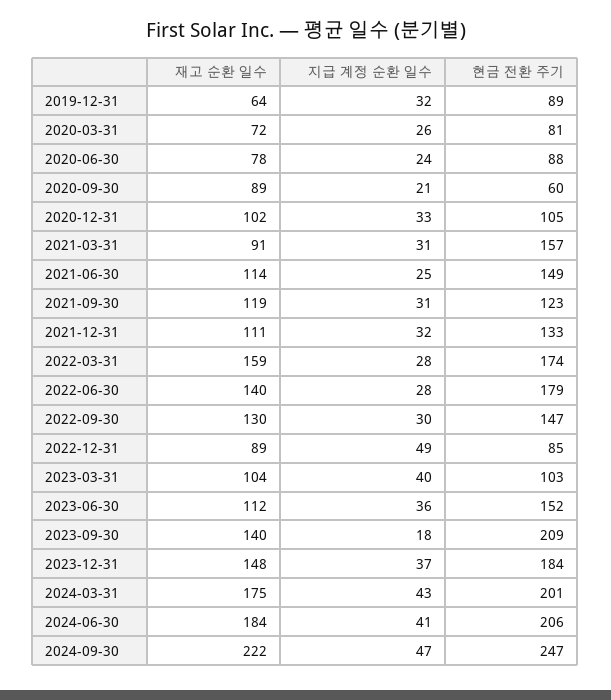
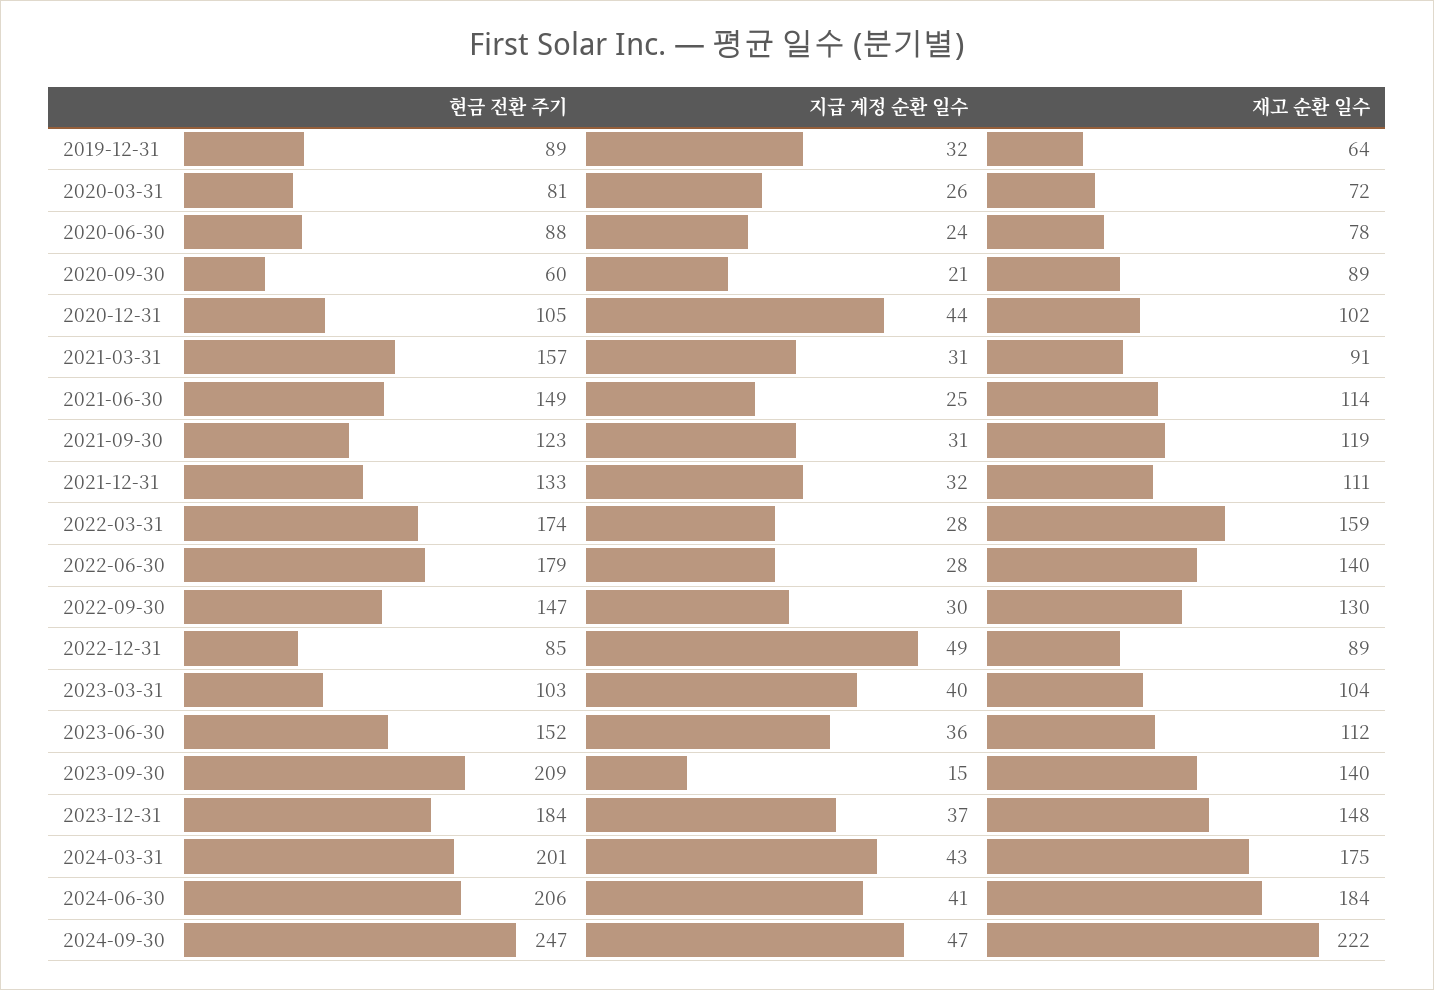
  {
    "재고 순환 일수": {
      "2019-12-31": 64,
      "2020-03-31": 72,
      "2020-06-30": 78,
      "2020-09-30": 89,
      "2020-12-31": 102,
      "2021-03-31": 91,
      "2021-06-30": 114,
      "2021-09-30": 119,
      "2021-12-31": 111,
      "2022-03-31": 159,
      "2022-06-30": 140,
      "2022-09-30": 130,
      "2022-12-31": 89,
      "2023-03-31": 104,
      "2023-06-30": 112,
      "2023-09-30": 140,
      "2023-12-31": 148,
      "2024-03-31": 175,
      "2024-06-30": 184,
      "2024-09-30": 222
    },
    "지급 계정 순환 일수": {
      "2019-12-31": 32,
      "2020-03-31": 26,
      "2020-06-30": 24,
      "2020-09-30": 21,
-     "2020-12-31": 33,
+     "2020-12-31": 44,
      "2021-03-31": 31,
      "2021-06-30": 25,
      "2021-09-30": 31,
      "2021-12-31": 32,
      "2022-03-31": 28,
      "2022-06-30": 28,
      "2022-09-30": 30,
      "2022-12-31": 49,
      "2023-03-31": 40,
      "2023-06-30": 36,
-     "2023-09-30": 18,
+     "2023-09-30": 15,
      "2023-12-31": 37,
      "2024-03-31": 43,
      "2024-06-30": 41,
      "2024-09-30": 47
    },
    "현금 전환 주기": {
      "2019-12-31": 89,
      "2020-03-31": 81,
      "2020-06-30": 88,
      "2020-09-30": 60,
      "2020-12-31": 105,
      "2021-03-31": 157,
      "2021-06-30": 149,
      "2021-09-30": 123,
      "2021-12-31": 133,
      "2022-03-31": 174,
      "2022-06-30": 179,
      "2022-09-30": 147,
      "2022-12-31": 85,
      "2023-03-31": 103,
      "2023-06-30": 152,
      "2023-09-30": 209,
      "2023-12-31": 184,
      "2024-03-31": 201,
      "2024-06-30": 206,
      "2024-09-30": 247
    }
  }

